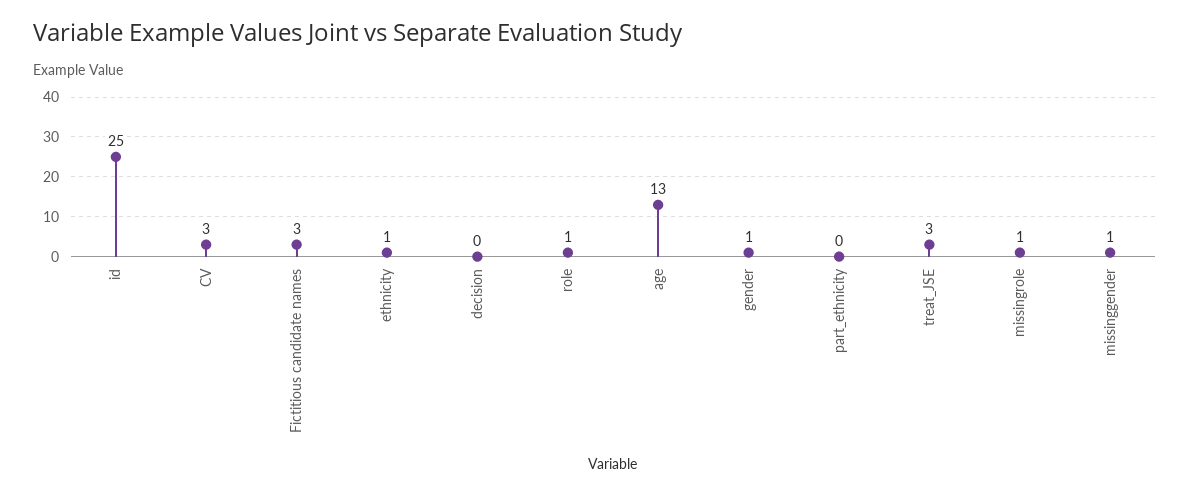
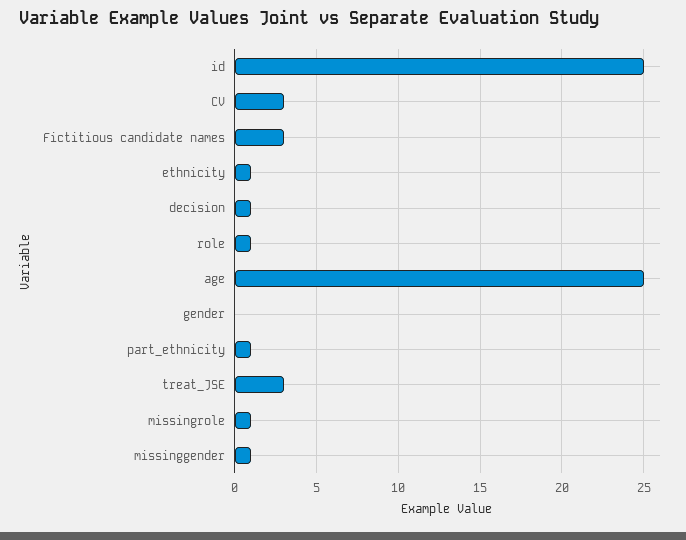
  {
    "id": 25,
    "CV": 3,
    "Fictitious candidate names": 3,
    "ethnicity": 1,
-   "decision": 0,
+   "decision": 1,
    "role": 1,
-   "age": 13,
+   "age": 25,
-   "gender": 1,
+   "gender": 0,
-   "part_ethnicity": 0,
+   "part_ethnicity": 1,
    "treat_JSE": 3,
    "missingrole": 1,
    "missinggender": 1
  }

